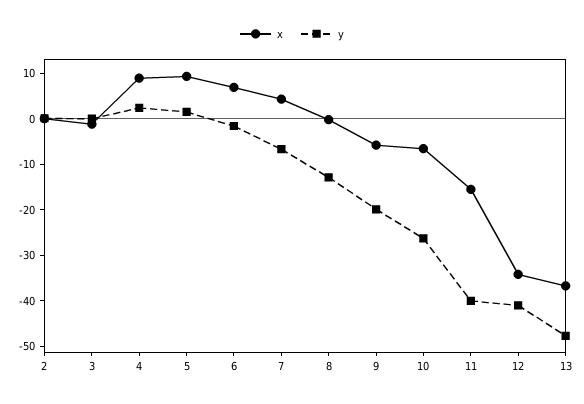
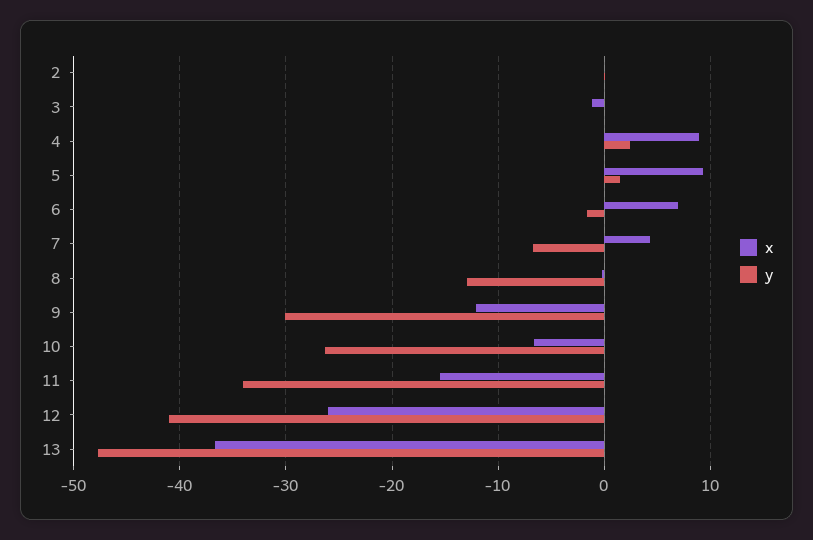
  {
    "x": {
      "2": 0,
      "3": -1,
      "4": 9,
      "5": 9,
      "6": 7,
      "7": 4,
      "8": 0,
-     "9": -6,
+     "9": -12,
      "10": -7,
      "11": -16,
-     "12": -34,
+     "12": -26,
      "13": -37
    },
    "y": {
      "2": 0,
      "3": 0,
      "4": 2,
      "5": 2,
      "6": -2,
      "7": -7,
      "8": -13,
-     "9": -20,
+     "9": -30,
      "10": -26,
-     "11": -40,
+     "11": -34,
      "12": -41,
      "13": -48
    }
  }

